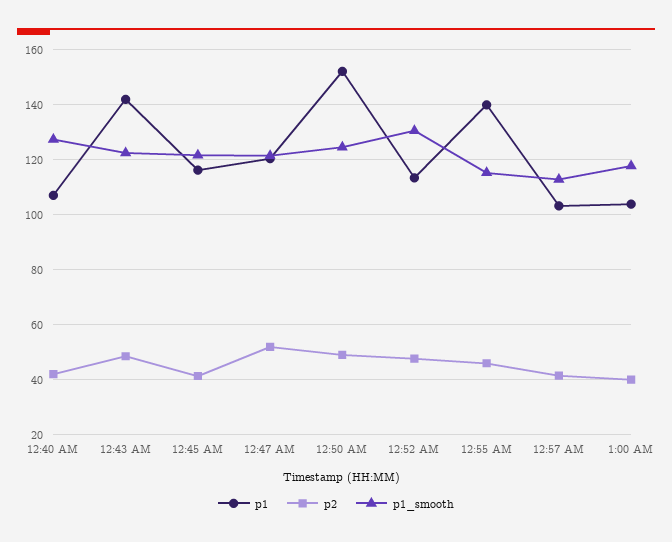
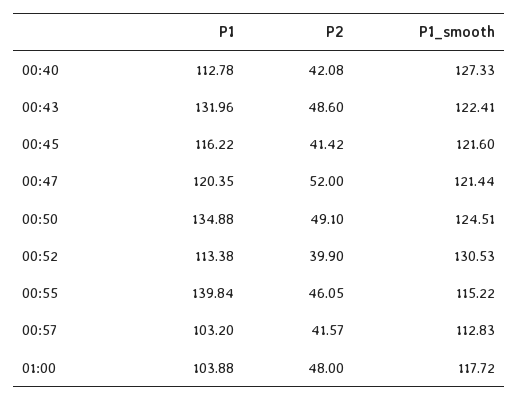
  {
    "p1": {
-     "12:40 AM": 107.5,
+     "12:40 AM": 112.78,
-     "12:43 AM": 142.5,
+     "12:43 AM": 131.96,
      "12:45 AM": 116.22,
      "12:47 AM": 120.35,
-     "12:50 AM": 152.5,
+     "12:50 AM": 134.88,
      "12:52 AM": 113.38,
      "12:55 AM": 139.84,
      "12:57 AM": 103.2,
      "1:00 AM": 103.88
    },
    "p2": {
      "12:40 AM": 42.08,
      "12:43 AM": 48.6,
      "12:45 AM": 41.42,
      "12:47 AM": 52,
      "12:50 AM": 49.1,
-     "12:52 AM": 47.5,
+     "12:52 AM": 39.9,
      "12:55 AM": 46.05,
      "12:57 AM": 41.57,
-     "1:00 AM": 40
+     "1:00 AM": 48
    },
    "p1_smooth": {
      "12:40 AM": 127.33,
      "12:43 AM": 122.41,
      "12:45 AM": 121.6,
      "12:47 AM": 121.44,
      "12:50 AM": 124.51,
      "12:52 AM": 130.53,
      "12:55 AM": 115.22,
      "12:57 AM": 112.83,
      "1:00 AM": 117.72
    }
  }

